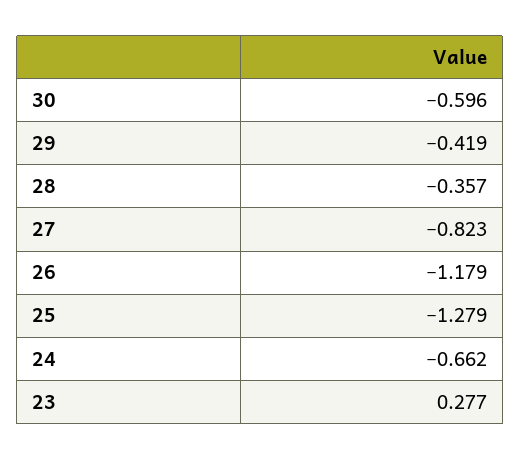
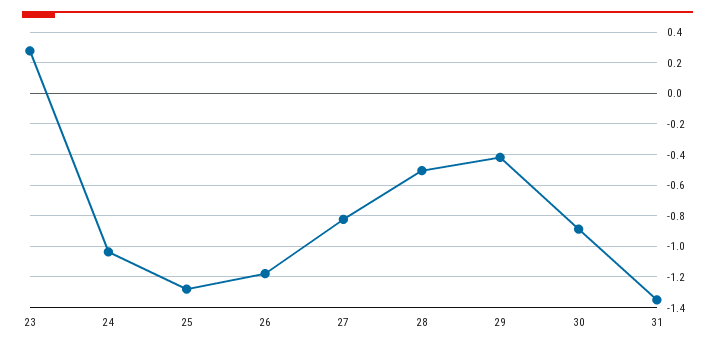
  {
-   "30": -0.596,
+   "30": -0.9,
    "29": -0.419,
-   "28": -0.357,
+   "28": -0.5,
    "27": -0.823,
    "26": -1.179,
    "25": -1.279,
-   "24": -0.662,
+   "24": -1.05,
-   "23": 0.277
+   "23": 0.277,
+   "31": -1.35
  }

